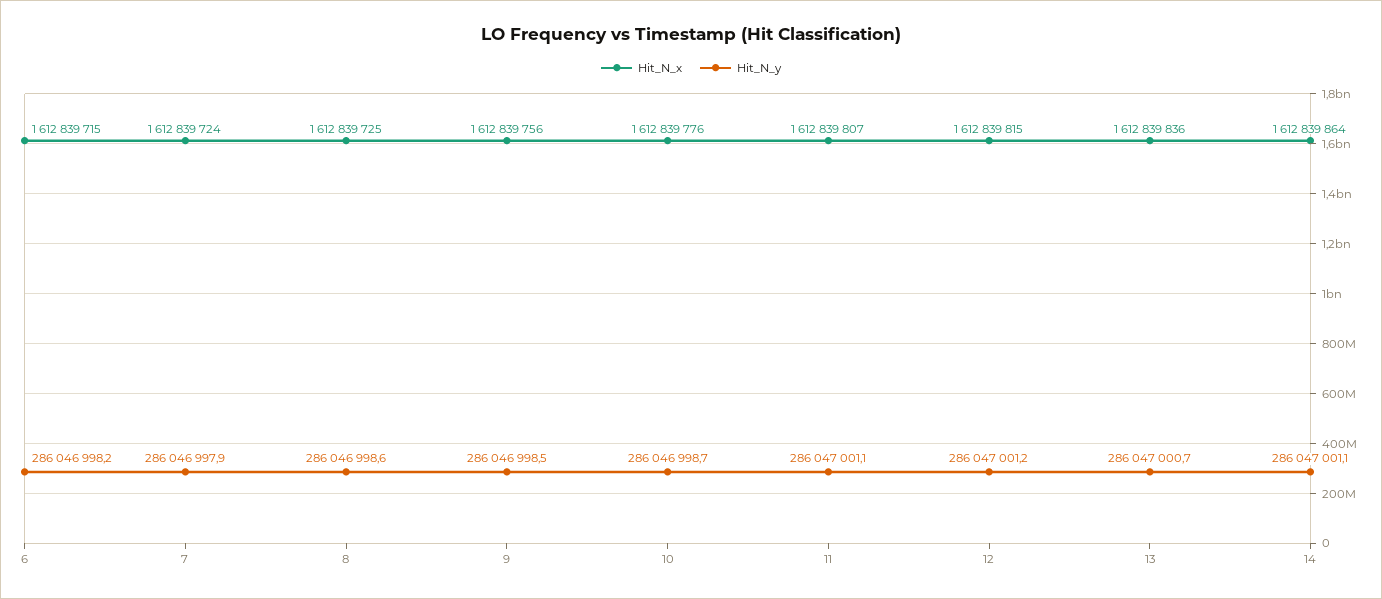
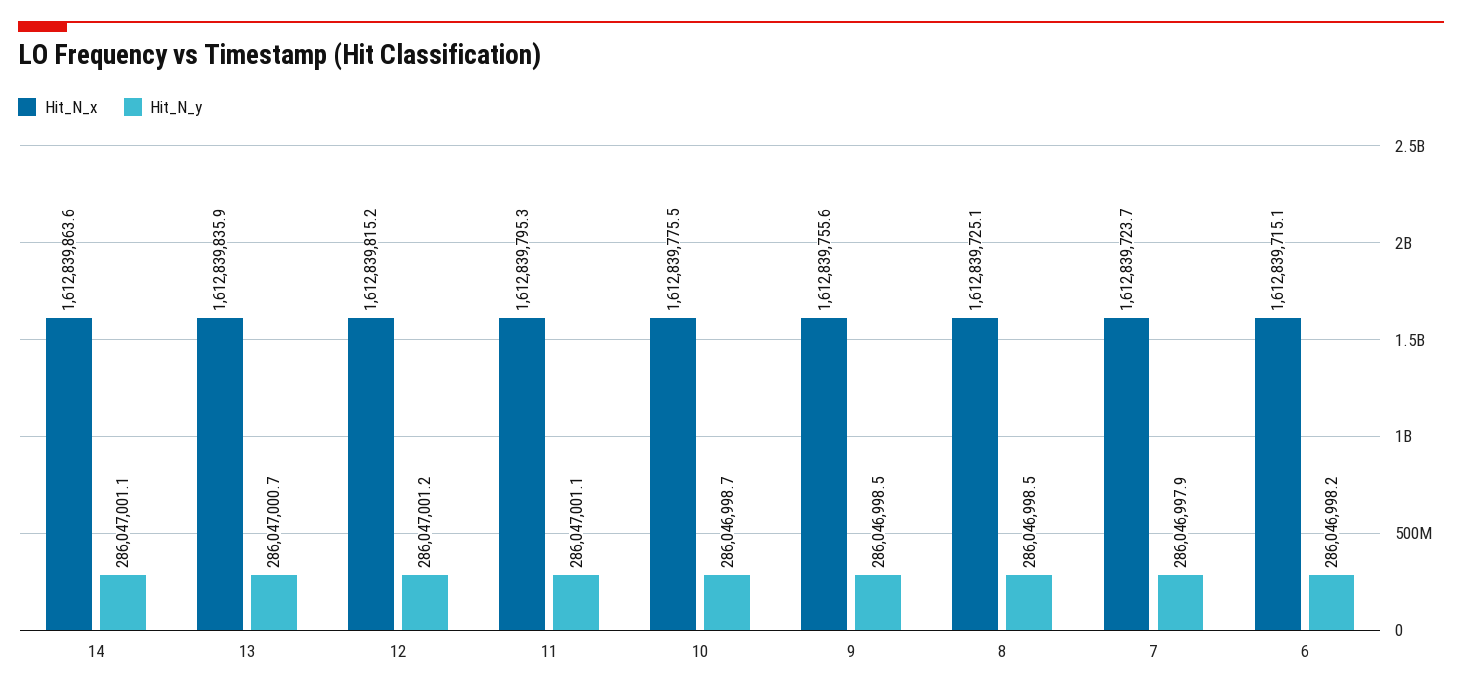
  {
    "Hit_N_x": {
      "6": 1612839715.1,
      "7": 1612839723.7,
      "8": 1612839725.1,
      "9": 1612839755.6,
      "10": 1612839775.5,
-     "11": 1612839807,
+     "11": 1612839795.3,
      "12": 1612839815.2,
      "13": 1612839835.9,
      "14": 1612839863.6
    },
    "Hit_N_y": {
      "6": 286046998.2,
      "7": 286046997.9,
-     "8": 286046998.6,
+     "8": 286046998.5,
      "9": 286046998.5,
      "10": 286046998.7,
      "11": 286047001.1,
      "12": 286047001.2,
      "13": 286047000.7,
      "14": 286047001.1
    }
  }

